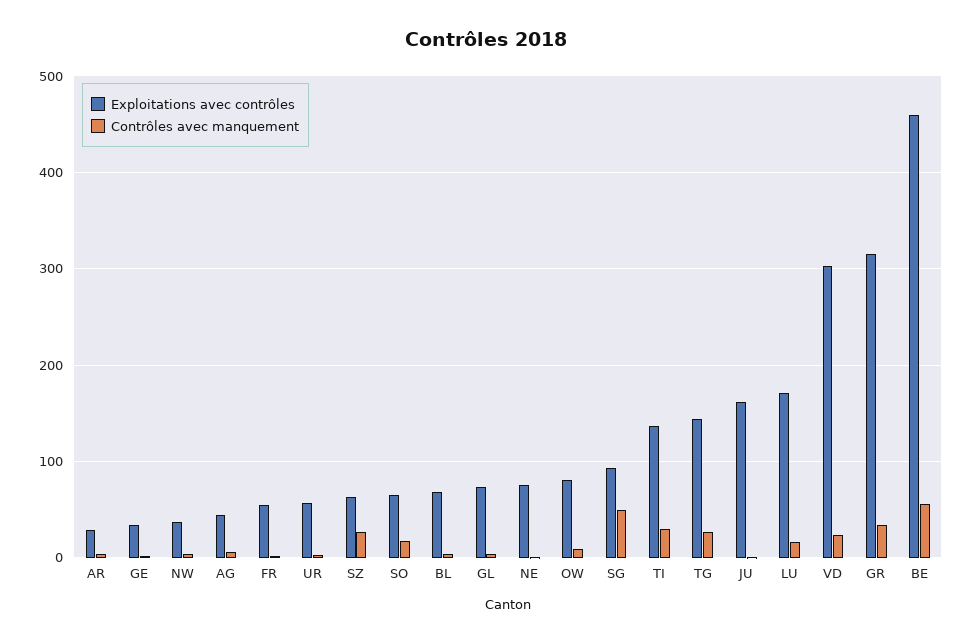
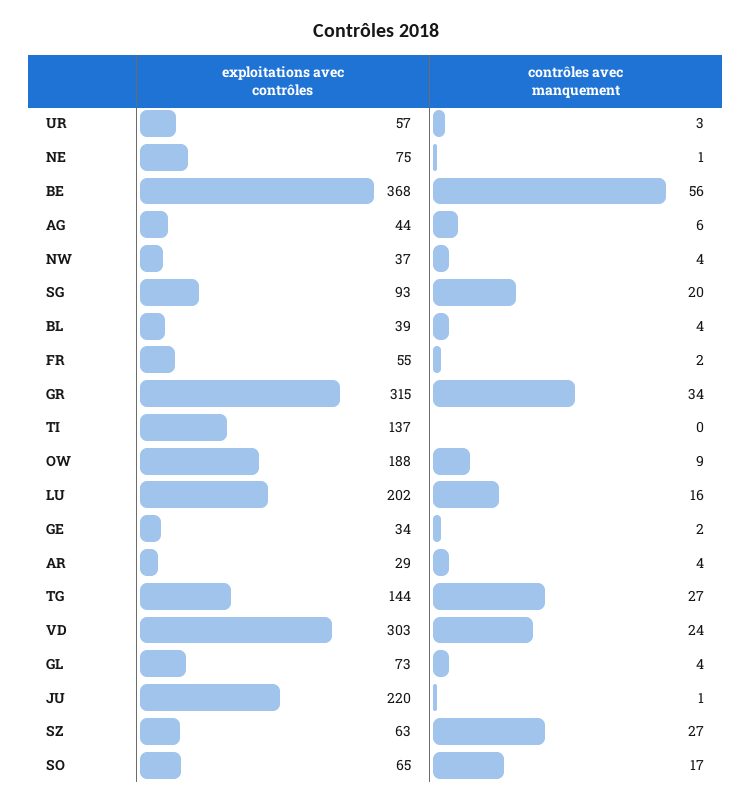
  {
    "Exploitations avec contrôles": {
      "AR": 29,
      "GE": 34,
      "NW": 37,
      "AG": 44,
      "FR": 55,
      "UR": 57,
      "SZ": 63,
      "SO": 65,
-     "BL": 70,
+     "BL": 39,
      "GL": 73,
      "NE": 75,
-     "OW": 80,
+     "OW": 188,
      "SG": 93,
      "TI": 137,
      "TG": 144,
-     "JU": 160,
+     "JU": 220,
-     "LU": 170,
+     "LU": 202,
      "VD": 303,
      "GR": 315,
-     "BE": 460
+     "BE": 368
    },
    "Contrôles avec manquement": {
      "AR": 4,
      "GE": 2,
      "NW": 4,
      "AG": 6,
      "FR": 2,
      "UR": 3,
      "SZ": 27,
      "SO": 17,
      "BL": 4,
      "GL": 4,
      "NE": 1,
      "OW": 9,
-     "SG": 50,
+     "SG": 20,
-     "TI": 30,
+     "TI": 0,
      "TG": 27,
      "JU": 1,
      "LU": 16,
      "VD": 24,
      "GR": 34,
      "BE": 56
    }
  }

